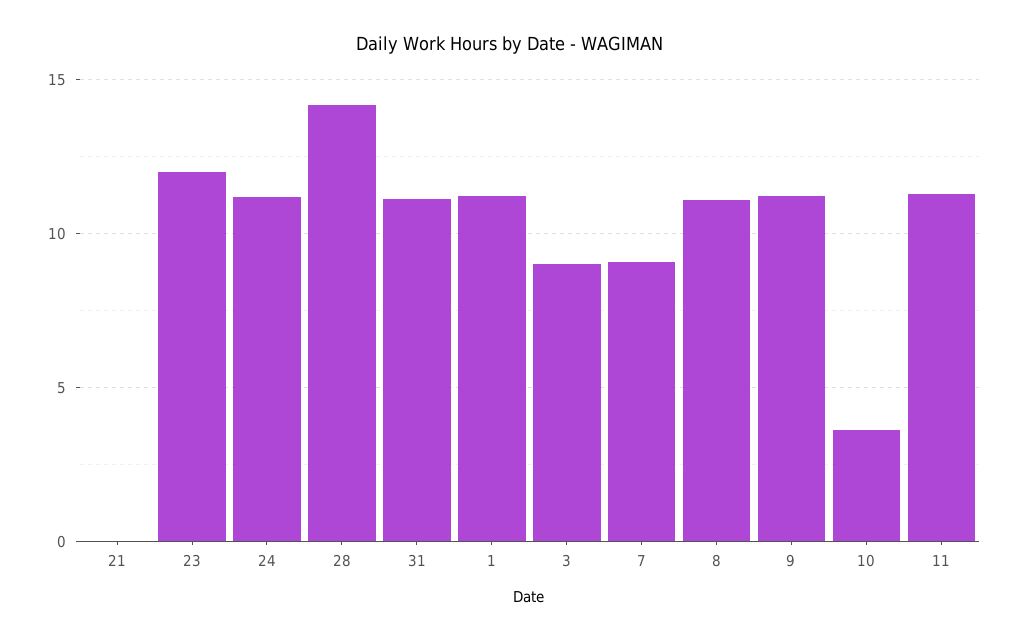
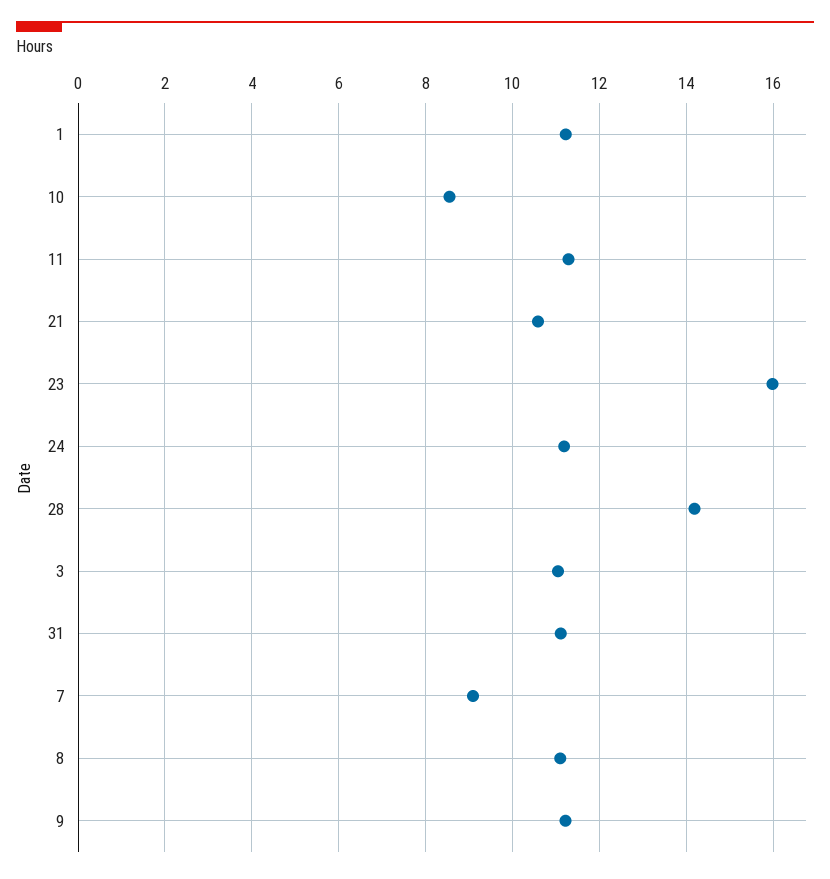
  {
-   "21": 0,
+   "21": 10.6,
-   "23": 12,
+   "23": 16,
    "24": 11.2,
    "28": 14.2,
    "31": 11.2,
    "1": 11.2,
-   "3": 9,
+   "3": 11,
    "7": 9,
    "8": 11.2,
    "9": 11.2,
-   "10": 3.5,
+   "10": 8.6,
    "11": 11.2
  }

